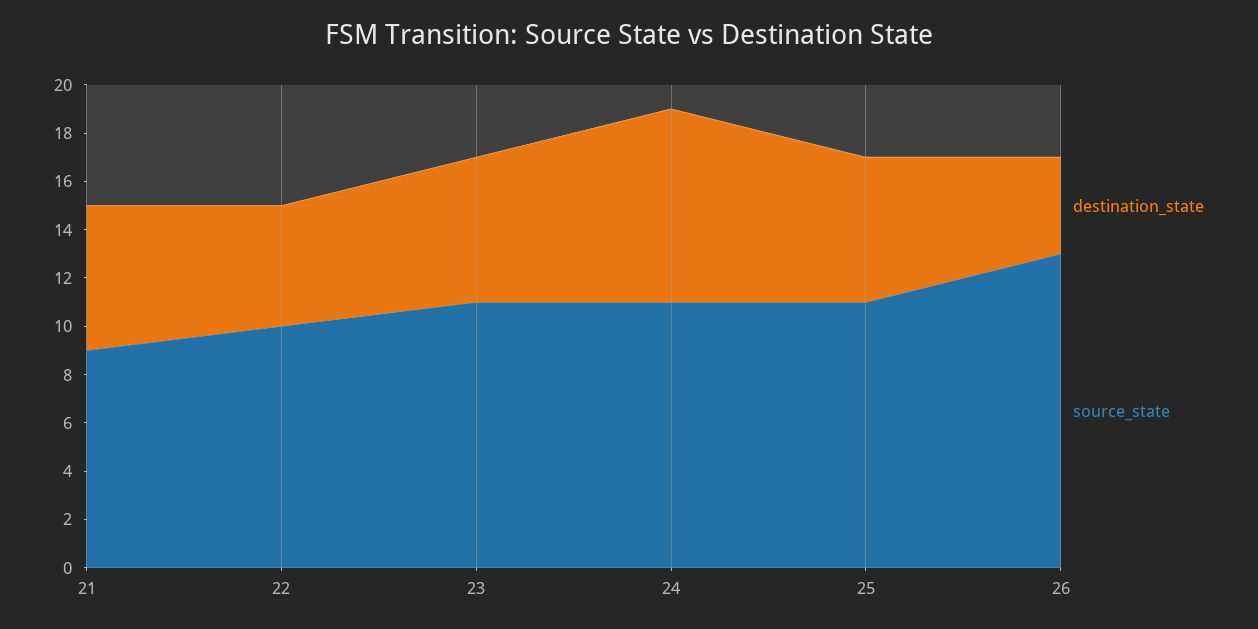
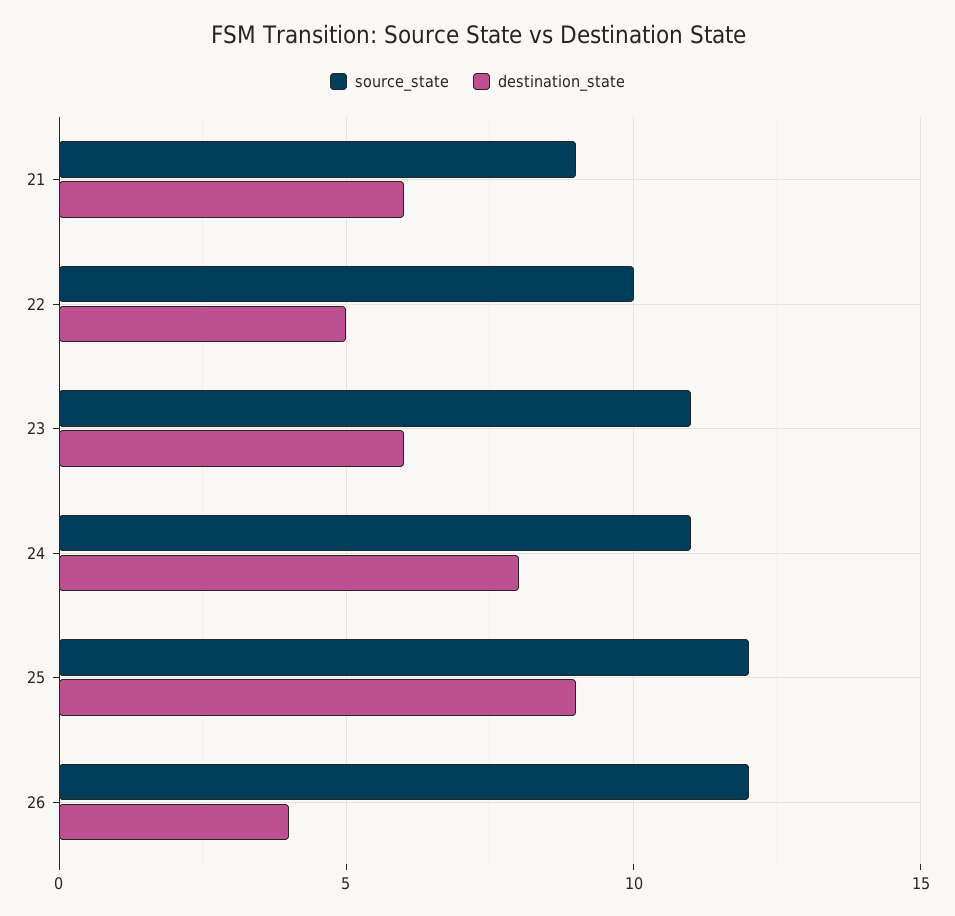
  {
    "destination_state": {
      "21": 6,
      "22": 5,
      "23": 6,
      "24": 8,
-     "25": 6,
+     "25": 9,
      "26": 4
    },
    "source_state": {
      "21": 9,
      "22": 10,
      "23": 11,
      "24": 11,
-     "25": 11,
+     "25": 12,
-     "26": 13
+     "26": 12
    }
  }

